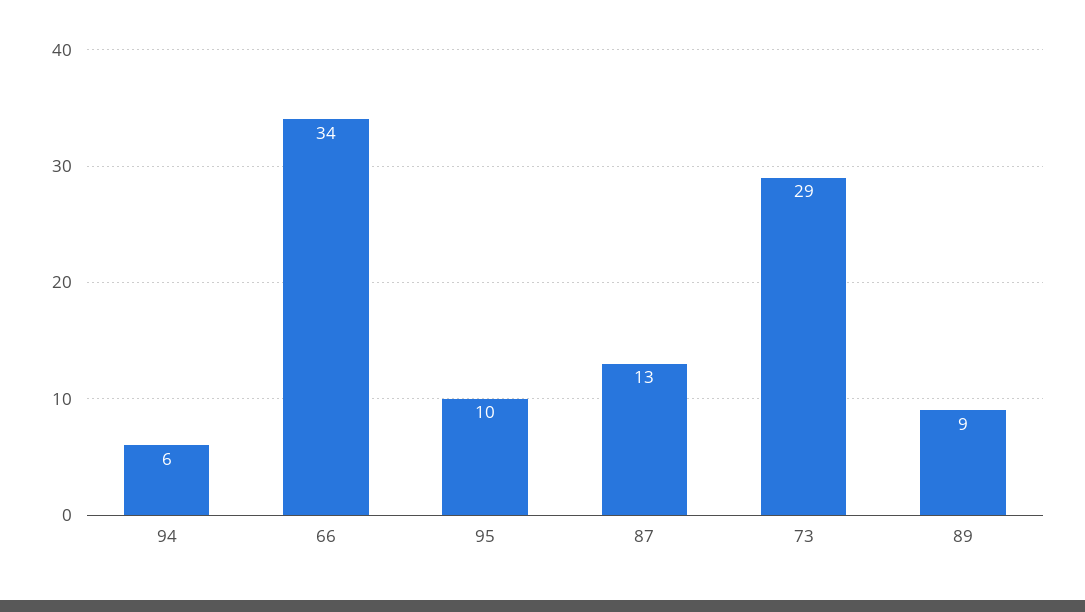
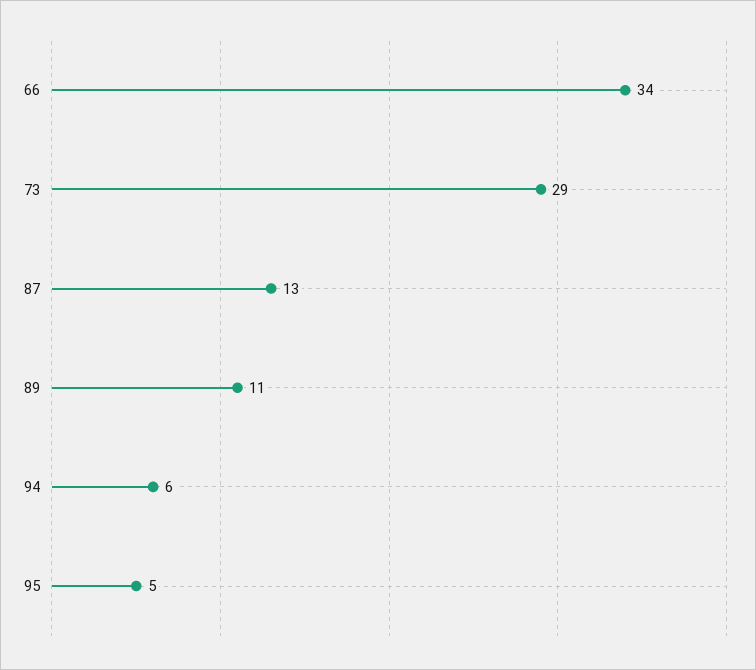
  {
    "94": 6,
    "66": 34,
-   "95": 10,
+   "95": 5,
    "87": 13,
    "73": 29,
-   "89": 9
+   "89": 11
  }

